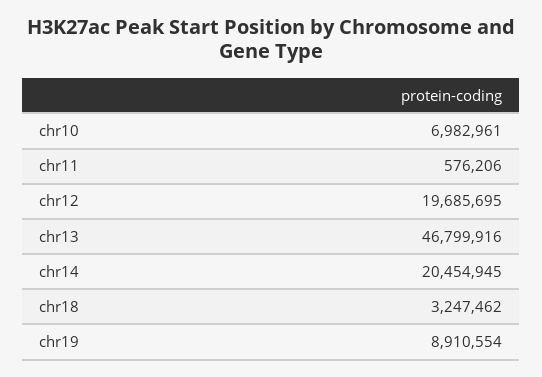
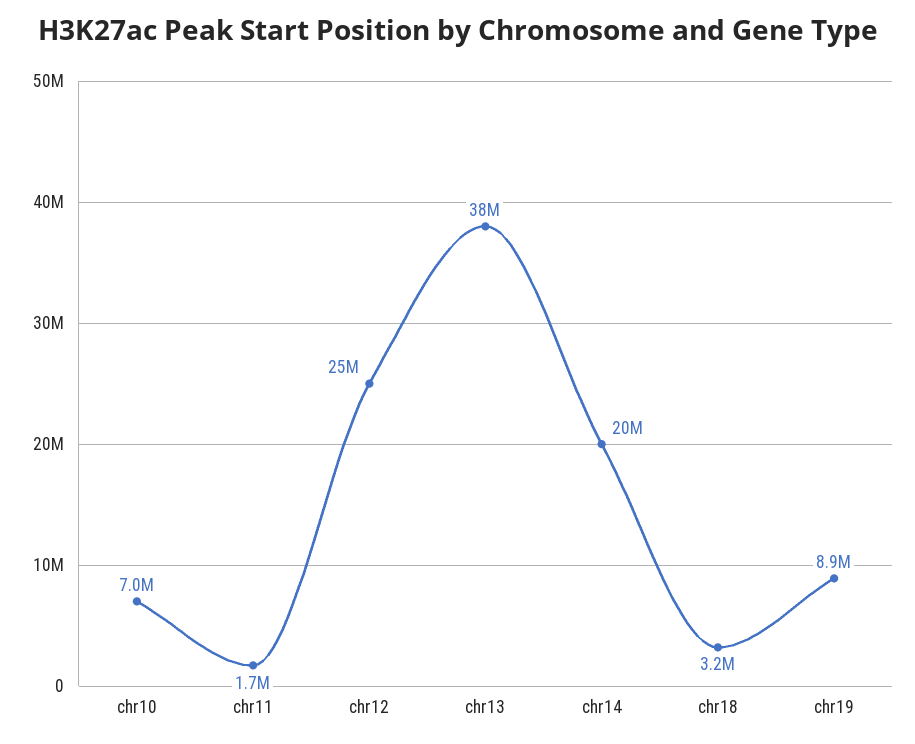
  {
    "chr10": 6982961,
-   "chr11": 576206,
+   "chr11": 1700000,
-   "chr12": 19685695,
+   "chr12": 25000000,
-   "chr13": 46799916,
+   "chr13": 38000000,
    "chr14": 20454945,
    "chr18": 3247462,
    "chr19": 8910554
  }

